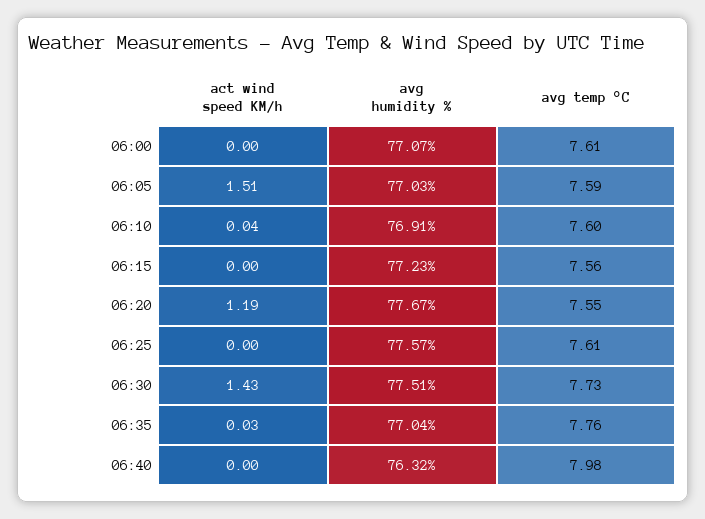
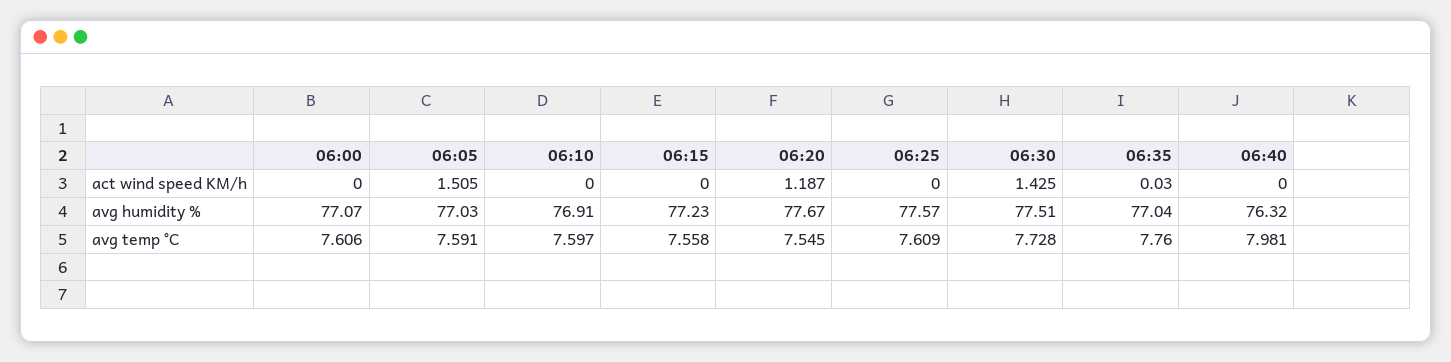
  {
    "act wind speed KM/h": {
      "06:00": 0,
      "06:05": 1.505,
-     "06:10": 0.04,
+     "06:10": 0,
      "06:15": 0,
      "06:20": 1.187,
      "06:25": 0,
      "06:30": 1.425,
      "06:35": 0.03,
      "06:40": 0
    },
    "avg humidity %": {
      "06:00": 77.07,
      "06:05": 77.03,
      "06:10": 76.91,
      "06:15": 77.23,
      "06:20": 77.67,
      "06:25": 77.57,
      "06:30": 77.51,
      "06:35": 77.04,
      "06:40": 76.32
    },
    "avg temp °C": {
      "06:00": 7.606,
      "06:05": 7.591,
      "06:10": 7.597,
      "06:15": 7.558,
      "06:20": 7.545,
      "06:25": 7.609,
      "06:30": 7.728,
      "06:35": 7.76,
      "06:40": 7.981
    }
  }

